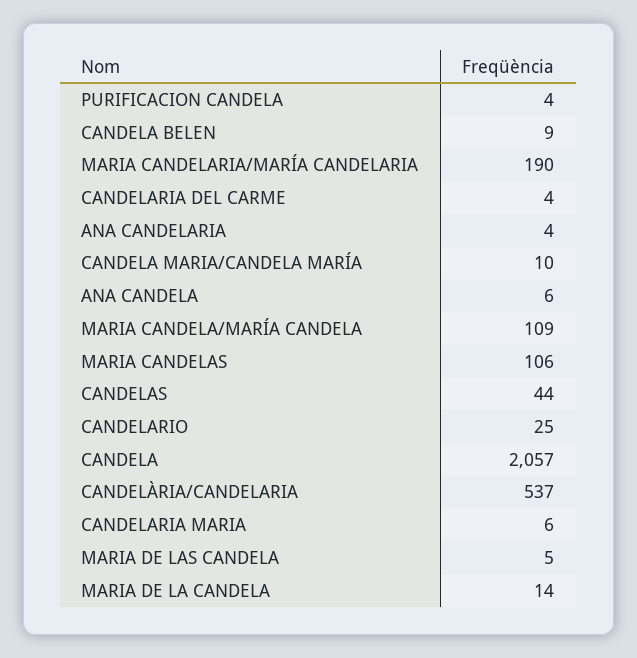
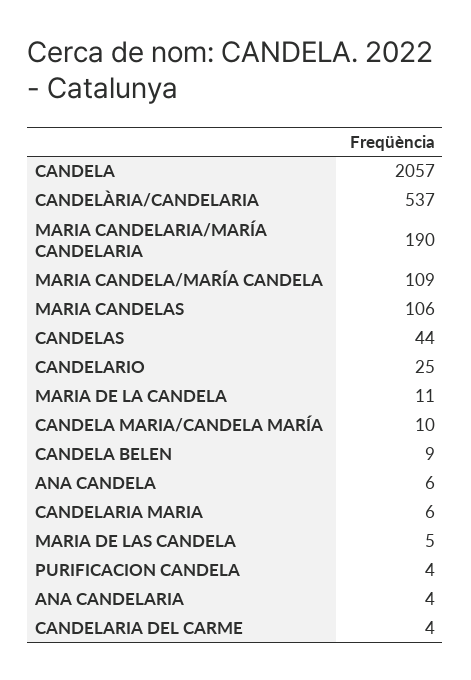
  {
    "PURIFICACION CANDELA": 4,
    "CANDELA BELEN": 9,
    "MARIA CANDELARIA/MARÍA CANDELARIA": 190,
    "CANDELARIA DEL CARME": 4,
    "ANA CANDELARIA": 4,
    "CANDELA MARIA/CANDELA MARÍA": 10,
    "ANA CANDELA": 6,
    "MARIA CANDELA/MARÍA CANDELA": 109,
    "MARIA CANDELAS": 106,
    "CANDELAS": 44,
    "CANDELARIO": 25,
    "CANDELA": 2057,
    "CANDELÀRIA/CANDELARIA": 537,
    "CANDELARIA MARIA": 6,
    "MARIA DE LAS CANDELA": 5,
-   "MARIA DE LA CANDELA": 14
+   "MARIA DE LA CANDELA": 11
  }

